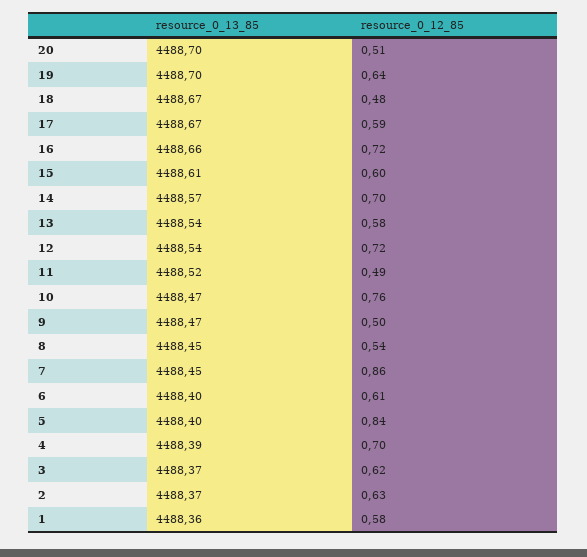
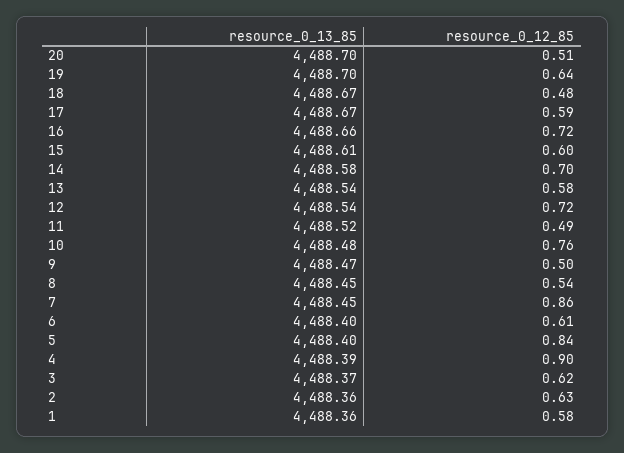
  {
    "resource_0_13_85": {
      "20": 4488.7,
      "19": 4488.7,
      "18": 4488.67,
      "17": 4488.67,
      "16": 4488.66,
      "15": 4488.61,
-     "14": 4488.57,
+     "14": 4488.58,
      "13": 4488.54,
      "12": 4488.54,
      "11": 4488.52,
-     "10": 4488.47,
+     "10": 4488.48,
      "9": 4488.47,
      "8": 4488.45,
      "7": 4488.45,
      "6": 4488.4,
      "5": 4488.4,
      "4": 4488.39,
      "3": 4488.37,
-     "2": 4488.37,
+     "2": 4488.36,
      "1": 4488.36
    },
    "resource_0_12_85": {
      "20": 0.51,
      "19": 0.64,
      "18": 0.48,
      "17": 0.59,
      "16": 0.72,
      "15": 0.6,
      "14": 0.7,
      "13": 0.58,
      "12": 0.72,
      "11": 0.49,
      "10": 0.76,
      "9": 0.5,
      "8": 0.54,
      "7": 0.86,
      "6": 0.61,
      "5": 0.84,
-     "4": 0.7,
+     "4": 0.9,
      "3": 0.62,
      "2": 0.63,
      "1": 0.58
    }
  }

